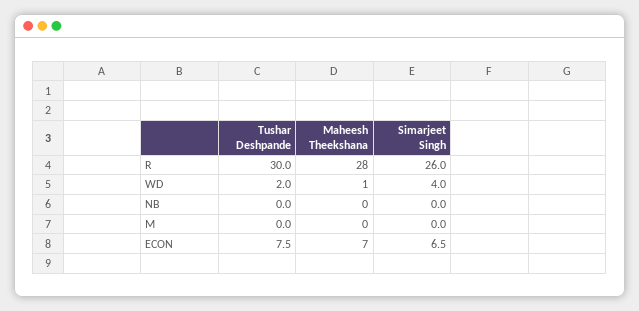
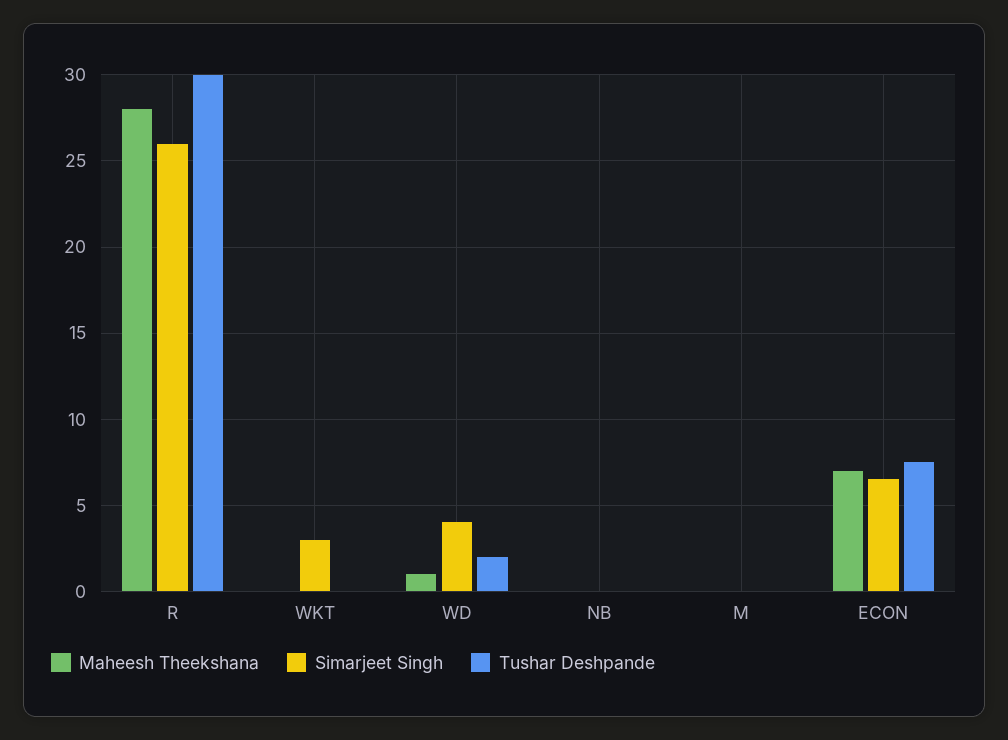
  {
    "Tushar Deshpande": {
      "R": 30,
      "WD": 2,
      "NB": 0,
      "M": 0,
-     "ECON": 7.5
+     "ECON": 7.5,
+     "WKT": 0
    },
    "Maheesh Theekshana": {
      "R": 28,
      "WD": 1,
      "NB": 0,
      "M": 0,
-     "ECON": 7
+     "ECON": 7,
+     "WKT": 0
    },
    "Simarjeet Singh": {
      "R": 26,
      "WD": 4,
      "NB": 0,
      "M": 0,
-     "ECON": 6.5
+     "ECON": 6.5,
+     "WKT": 3
    }
  }

